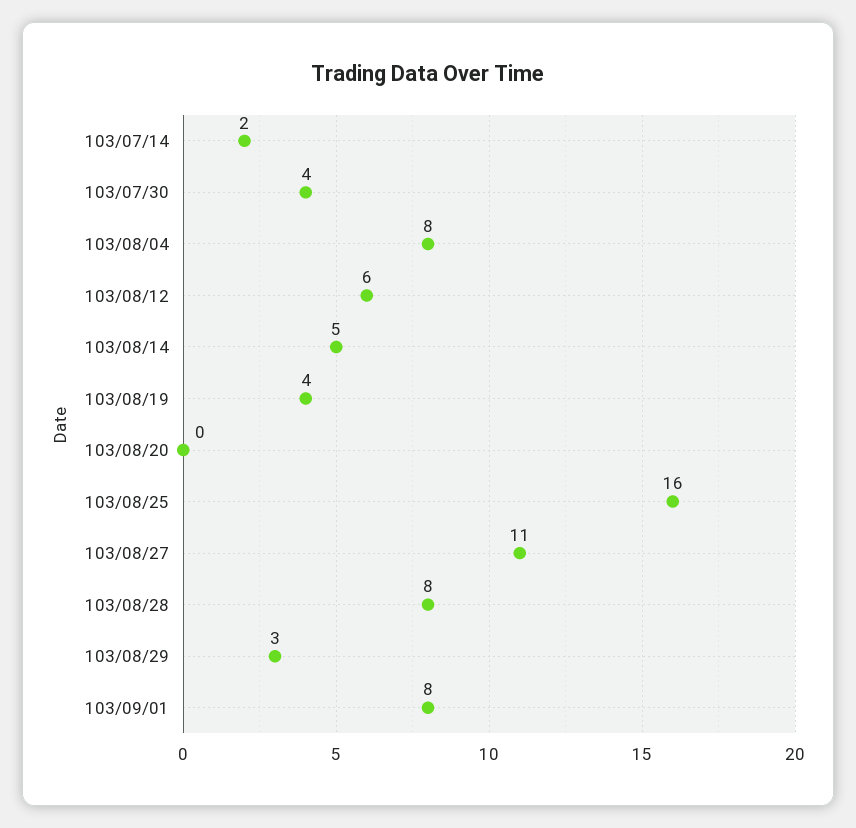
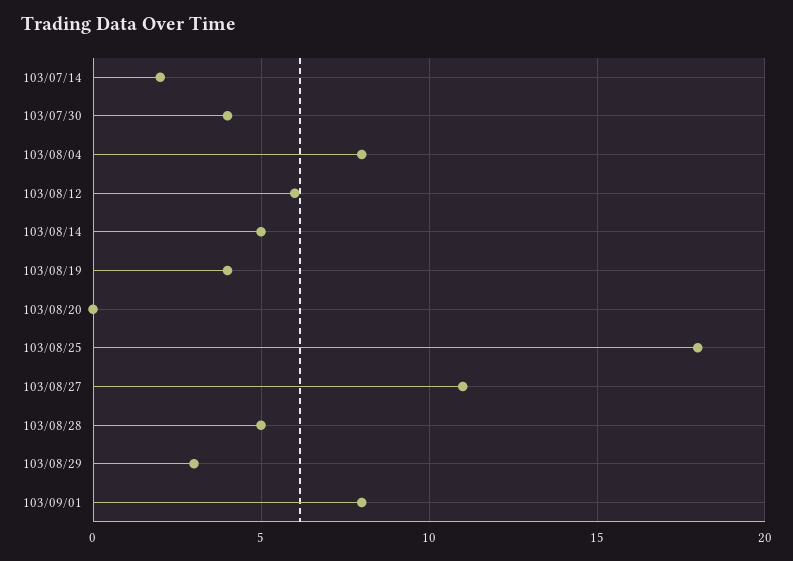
  {
    "103/07/14": 2,
    "103/07/30": 4,
    "103/08/04": 8,
    "103/08/12": 6,
    "103/08/14": 5,
    "103/08/19": 4,
    "103/08/20": 0,
-   "103/08/25": 16,
+   "103/08/25": 18,
    "103/08/27": 11,
-   "103/08/28": 8,
+   "103/08/28": 5,
    "103/08/29": 3,
    "103/09/01": 8
  }

